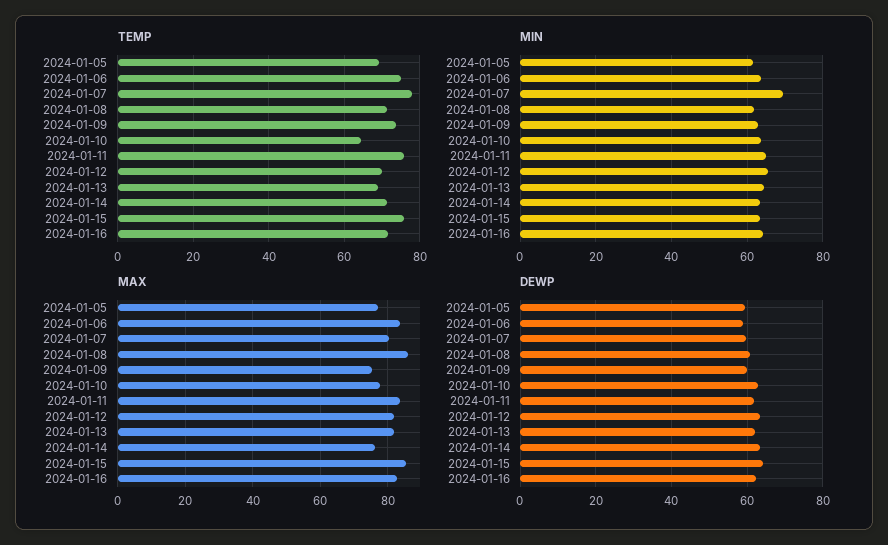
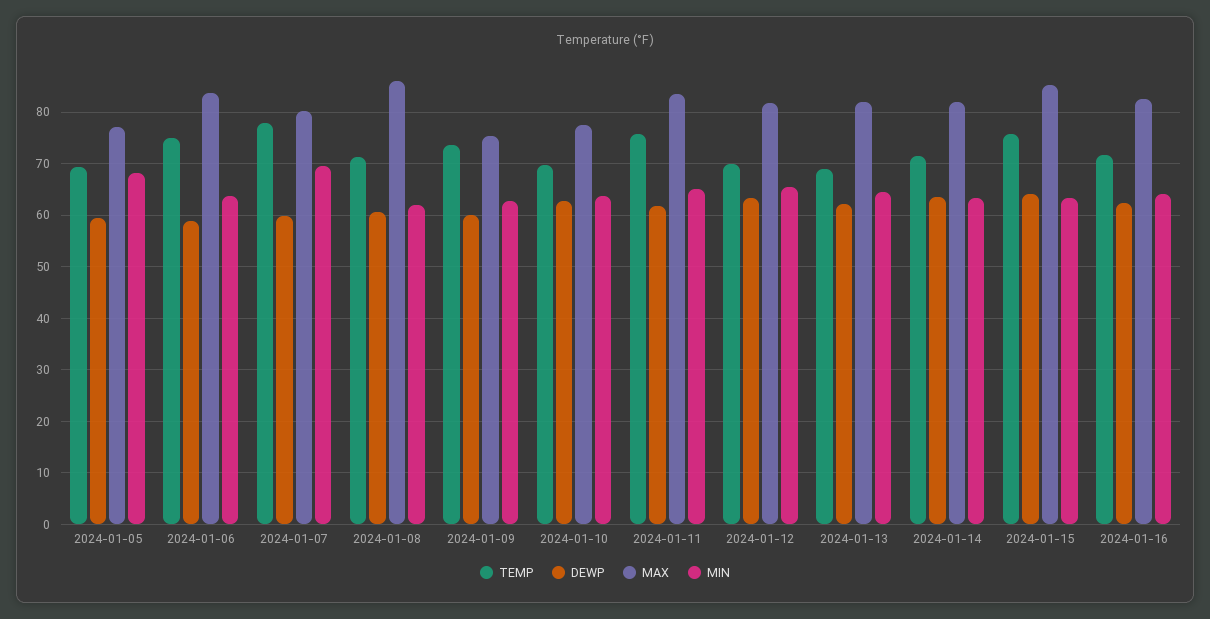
  {
    "TEMP": {
      "2024-01-05": 70,
      "2024-01-06": 76,
      "2024-01-07": 78,
      "2024-01-08": 72,
      "2024-01-09": 74,
-     "2024-01-10": 64,
+     "2024-01-10": 70,
      "2024-01-11": 76,
      "2024-01-12": 70,
      "2024-01-13": 68,
      "2024-01-14": 72,
      "2024-01-15": 76,
      "2024-01-16": 72
    },
    "MIN": {
-     "2024-01-05": 62,
+     "2024-01-05": 68,
      "2024-01-06": 64,
      "2024-01-07": 70,
      "2024-01-08": 62,
      "2024-01-09": 62,
      "2024-01-10": 64,
      "2024-01-11": 66,
      "2024-01-12": 66,
      "2024-01-13": 64,
      "2024-01-14": 64,
      "2024-01-15": 64,
      "2024-01-16": 64
    },
    "MAX": {
      "2024-01-05": 78,
      "2024-01-06": 84,
      "2024-01-07": 80,
      "2024-01-08": 86,
      "2024-01-09": 76,
      "2024-01-10": 78,
      "2024-01-11": 84,
      "2024-01-12": 82,
      "2024-01-13": 82,
-     "2024-01-14": 76,
+     "2024-01-14": 82,
      "2024-01-15": 86,
      "2024-01-16": 82
    },
    "DEWP": {
      "2024-01-05": 60,
      "2024-01-06": 58,
      "2024-01-07": 60,
      "2024-01-08": 60,
      "2024-01-09": 60,
      "2024-01-10": 62,
      "2024-01-11": 62,
      "2024-01-12": 64,
      "2024-01-13": 62,
      "2024-01-14": 64,
      "2024-01-15": 64,
      "2024-01-16": 62
    }
  }

